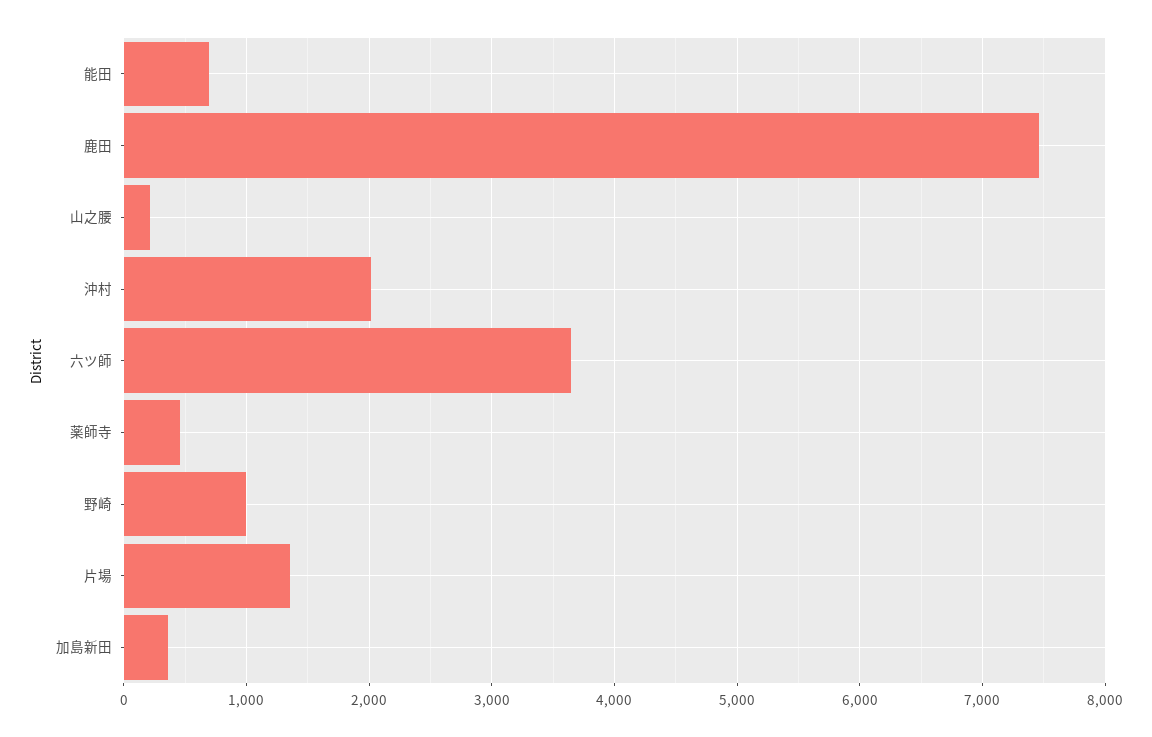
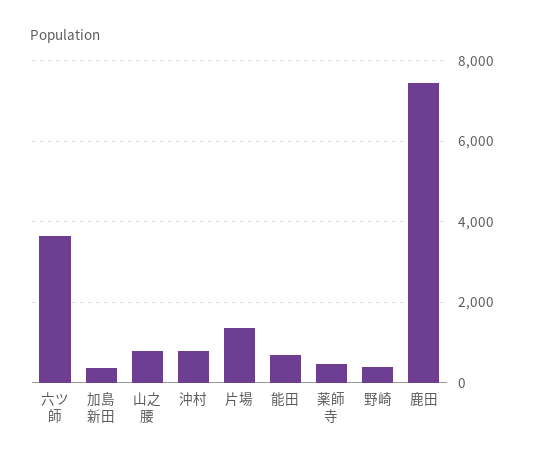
  {
    "能田": 700,
    "鹿田": 7500,
-   "山之腰": 200,
+   "山之腰": 800,
-   "沖村": 2000,
+   "沖村": 800,
    "六ツ師": 3600,
    "薬師寺": 500,
-   "野崎": 1000,
+   "野崎": 400,
    "片場": 1400,
    "加島新田": 400
  }

